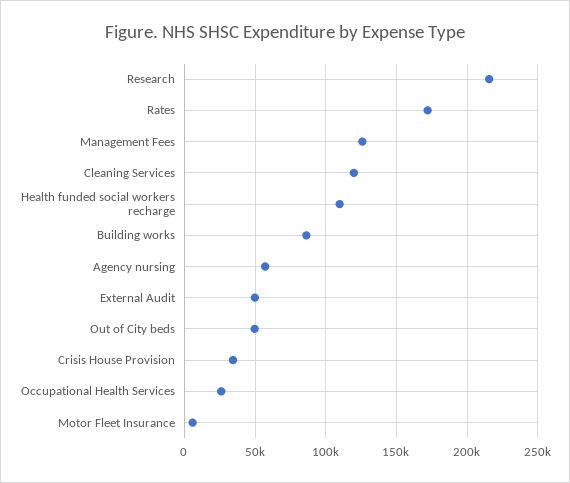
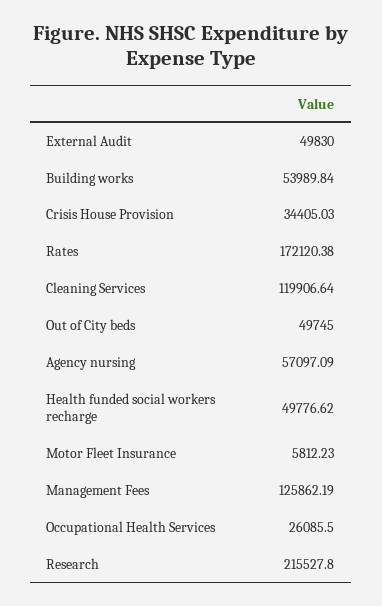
  {
    "Research": 215527.8,
    "Rates": 172120.38,
    "Management Fees": 125862.19,
    "Cleaning Services": 119906.64,
-   "Health funded social workers recharge": 110000,
+   "Health funded social workers recharge": 49776.62,
-   "Building works": 85000,
+   "Building works": 53989.84,
    "Agency nursing": 57097.09,
    "External Audit": 49830,
    "Out of City beds": 49745,
    "Crisis House Provision": 34405.03,
    "Occupational Health Services": 26085.5,
    "Motor Fleet Insurance": 5812.23
  }

